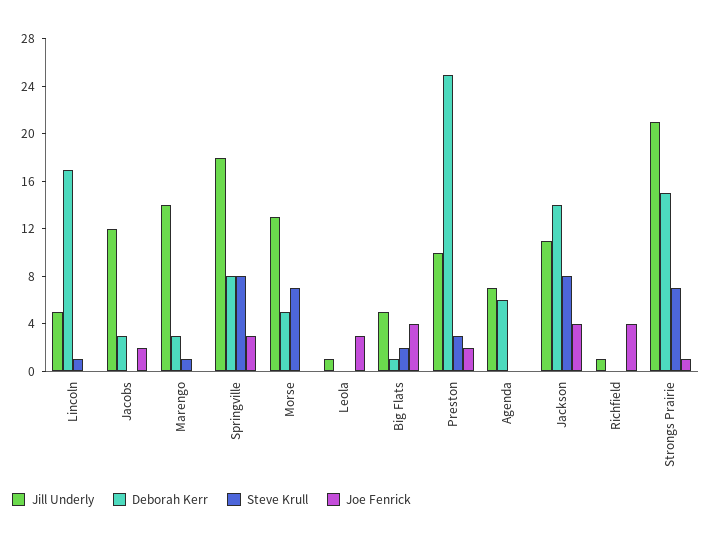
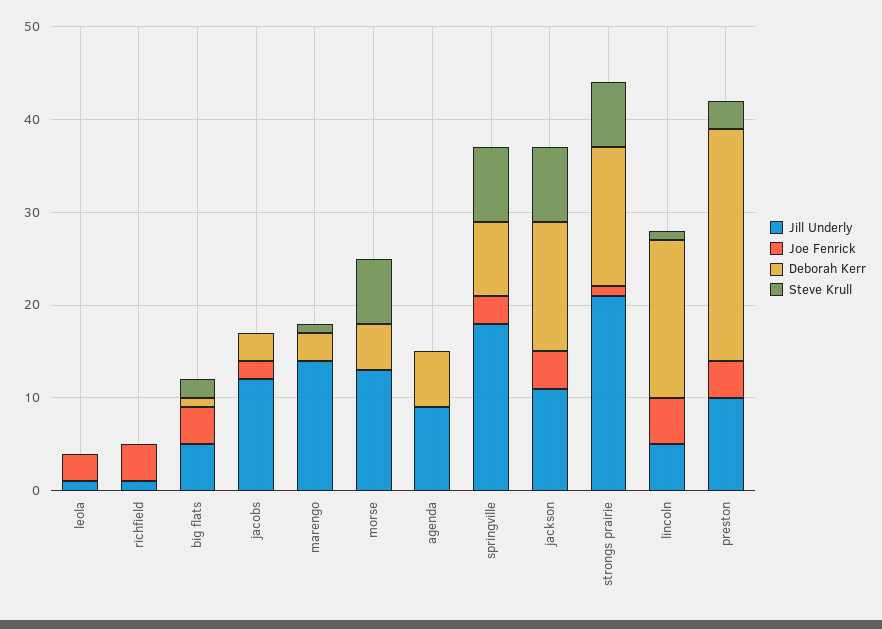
  {
    "Jill Underly": {
      "Lincoln": 5,
      "Jacobs": 12,
      "Marengo": 14,
      "Springville": 18,
      "Morse": 13,
      "Leola": 1,
      "Big Flats": 5,
      "Preston": 10,
-     "Agenda": 7,
+     "Agenda": 9,
      "Jackson": 11,
      "Richfield": 1,
      "Strongs Prairie": 21
    },
    "Deborah Kerr": {
      "Lincoln": 17,
      "Jacobs": 3,
      "Marengo": 3,
      "Springville": 8,
      "Morse": 5,
      "Leola": 0,
      "Big Flats": 1,
      "Preston": 25,
      "Agenda": 6,
      "Jackson": 14,
      "Richfield": 0,
      "Strongs Prairie": 15
    },
    "Steve Krull": {
      "Lincoln": 1,
      "Jacobs": 0,
      "Marengo": 1,
      "Springville": 8,
      "Morse": 7,
      "Leola": 0,
      "Big Flats": 2,
      "Preston": 3,
      "Agenda": 0,
      "Jackson": 8,
      "Richfield": 0,
      "Strongs Prairie": 7
    },
    "Joe Fenrick": {
-     "Lincoln": 0,
+     "Lincoln": 5,
      "Jacobs": 2,
      "Marengo": 0,
      "Springville": 3,
      "Morse": 0,
      "Leola": 3,
      "Big Flats": 4,
-     "Preston": 2,
+     "Preston": 4,
      "Agenda": 0,
      "Jackson": 4,
      "Richfield": 4,
      "Strongs Prairie": 1
    }
  }

